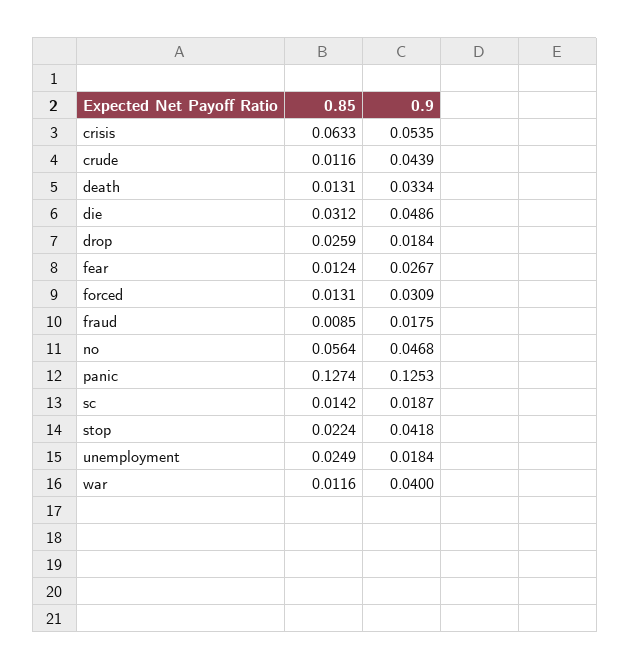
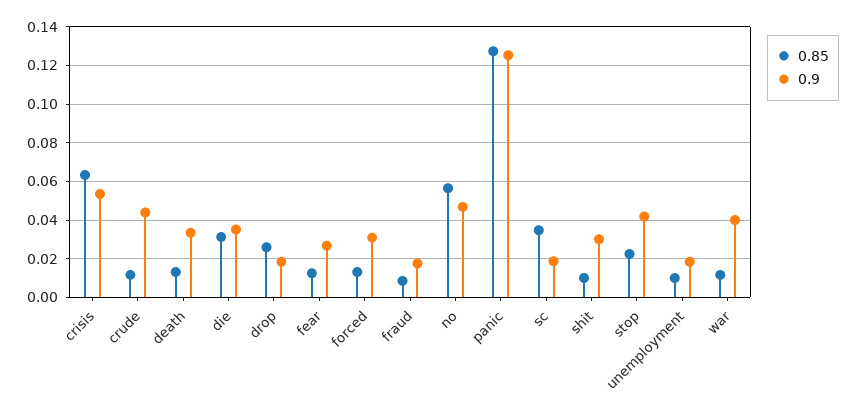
  {
    "0.85": {
      "crisis": 0.0633,
      "crude": 0.0116,
      "death": 0.0131,
      "die": 0.0312,
      "drop": 0.0259,
      "fear": 0.0124,
      "forced": 0.0131,
      "fraud": 0.0085,
      "no": 0.0564,
      "panic": 0.1274,
-     "sc": 0.0142,
+     "sc": 0.035,
      "stop": 0.0224,
-     "unemployment": 0.0249,
+     "unemployment": 0.01,
-     "war": 0.0116
+     "war": 0.0116,
+     "shit": 0.01
    },
    "0.9": {
      "crisis": 0.0535,
      "crude": 0.0439,
      "death": 0.0334,
-     "die": 0.0486,
+     "die": 0.035,
      "drop": 0.0184,
      "fear": 0.0267,
      "forced": 0.0309,
      "fraud": 0.0175,
      "no": 0.0468,
      "panic": 0.1253,
      "sc": 0.0187,
      "stop": 0.0418,
      "unemployment": 0.0184,
-     "war": 0.04
+     "war": 0.04,
+     "shit": 0.03
    }
  }

